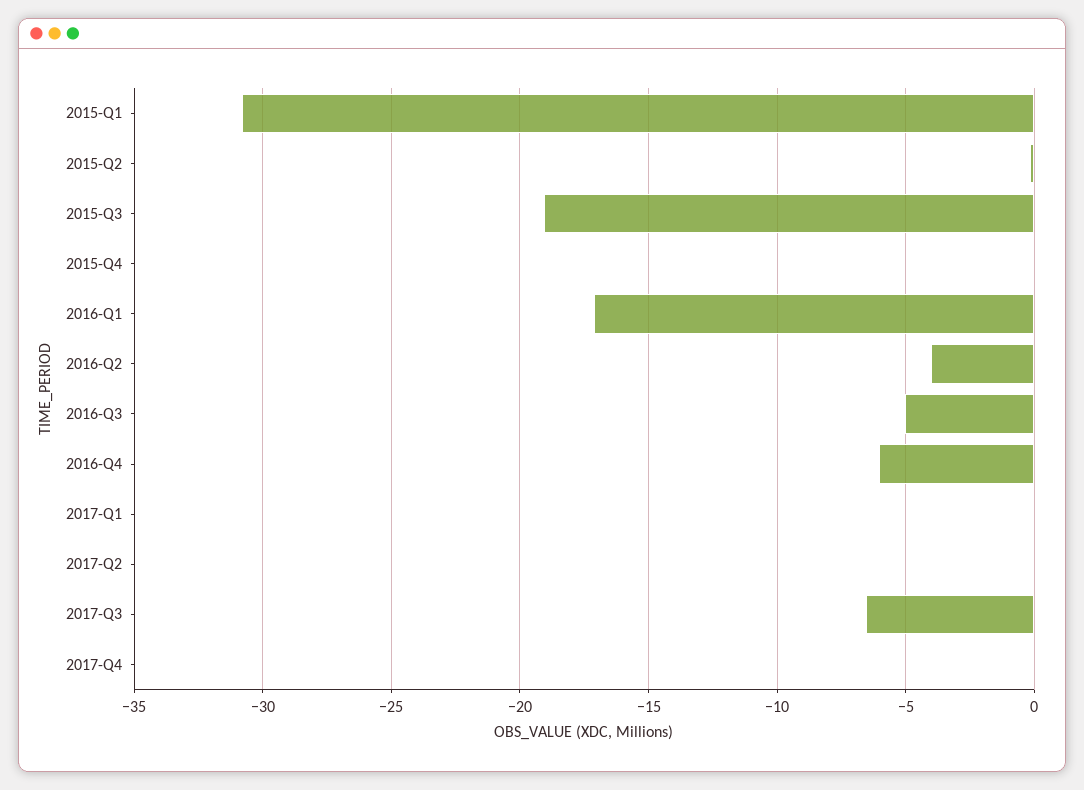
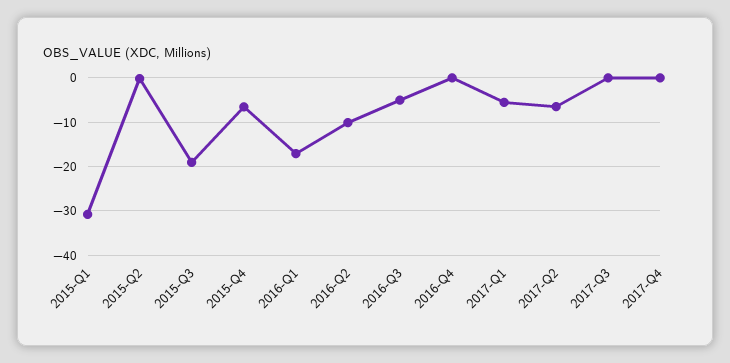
  {
    "2015-Q1": -31,
    "2015-Q2": 0,
    "2015-Q3": -19,
-   "2015-Q4": 0,
+   "2015-Q4": -6,
    "2016-Q1": -17,
-   "2016-Q2": -4,
+   "2016-Q2": -10,
    "2016-Q3": -5,
-   "2016-Q4": -6,
+   "2016-Q4": 0,
-   "2017-Q1": 0,
+   "2017-Q1": -6,
-   "2017-Q2": 0,
+   "2017-Q2": -6,
-   "2017-Q3": -6.5,
+   "2017-Q3": 0,
    "2017-Q4": 0
  }

